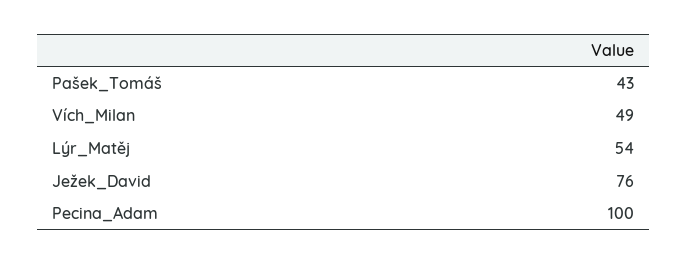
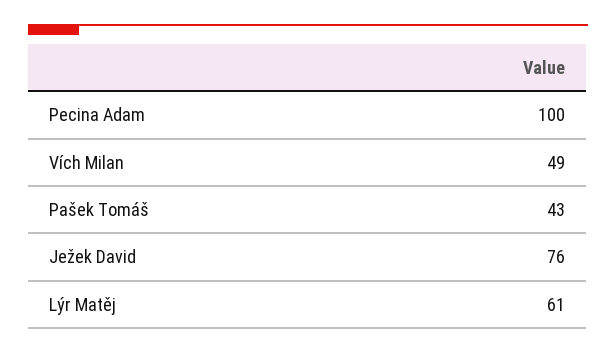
  {
    "Pašek_Tomáš": 43,
    "Vích_Milan": 49,
-   "Lýr_Matěj": 54,
+   "Lýr_Matěj": 61,
    "Ježek_David": 76,
    "Pecina_Adam": 100
  }

